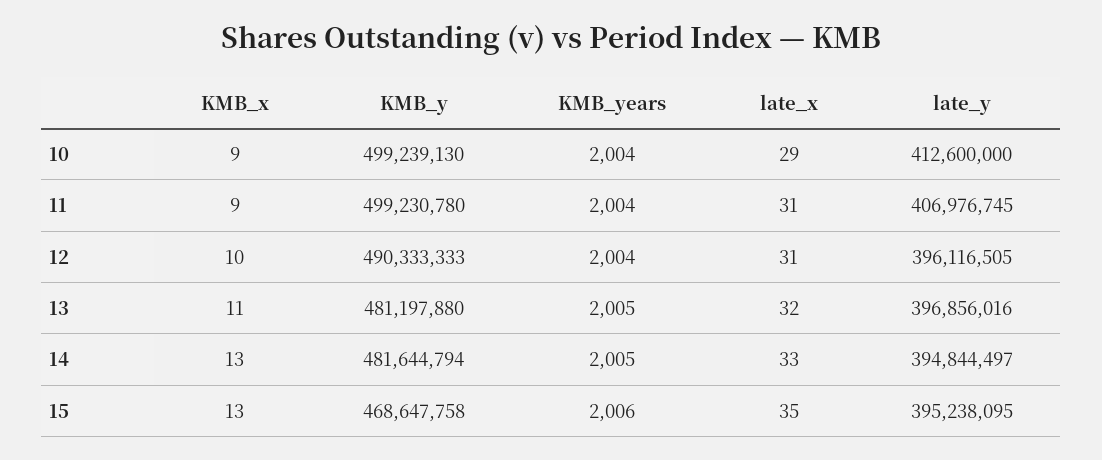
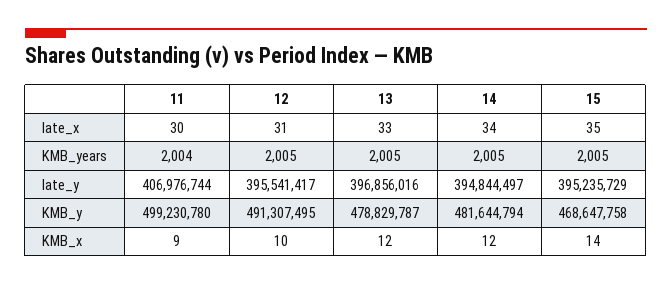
  {
    "KMB_x": {
-     "10": 9,
      "11": 9,
      "12": 10,
-     "13": 11,
+     "13": 12,
-     "14": 13,
+     "14": 12,
-     "15": 13
+     "15": 14
    },
    "KMB_y": {
-     "10": 499239130,
      "11": 499230780,
-     "12": 490333333,
+     "12": 491307495,
-     "13": 481197880,
+     "13": 478829787,
      "14": 481644794,
      "15": 468647758
    },
    "KMB_years": {
-     "10": 2004,
      "11": 2004,
-     "12": 2004,
+     "12": 2005,
      "13": 2005,
      "14": 2005,
-     "15": 2006
+     "15": 2005
    },
    "late_x": {
-     "10": 29,
-     "11": 31,
+     "11": 30,
      "12": 31,
-     "13": 32,
+     "13": 33,
-     "14": 33,
+     "14": 34,
      "15": 35
    },
    "late_y": {
-     "10": 412600000,
-     "11": 406976745,
+     "11": 406976744,
-     "12": 396116505,
+     "12": 395541417,
      "13": 396856016,
      "14": 394844497,
-     "15": 395238095
+     "15": 395235729
    }
  }

